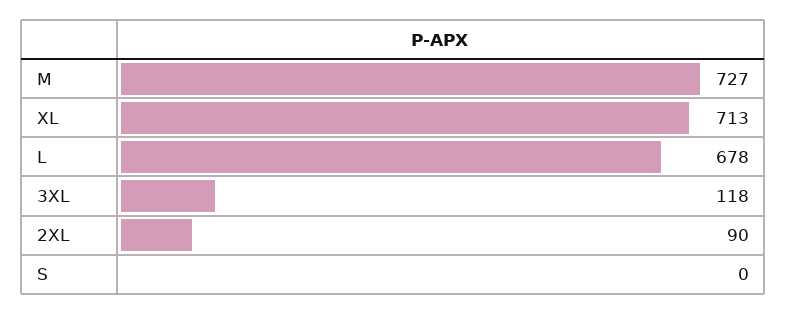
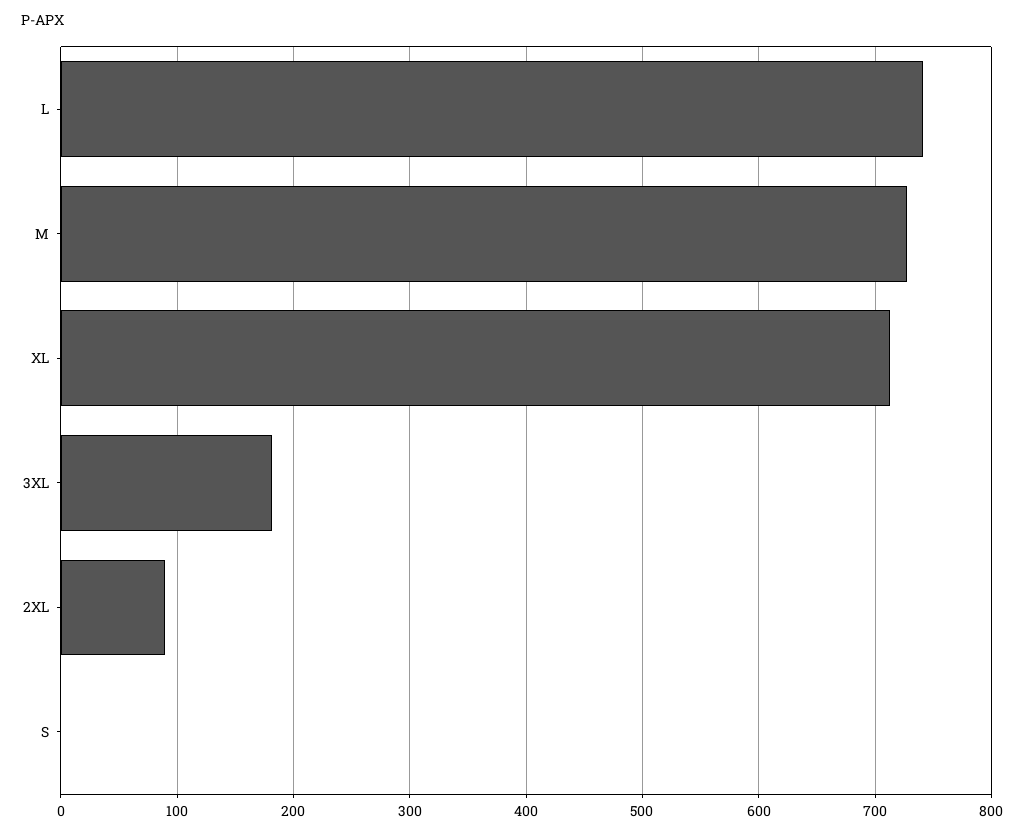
  {
    "M": 727,
    "XL": 713,
-   "L": 678,
+   "L": 740,
-   "3XL": 118,
+   "3XL": 180,
    "2XL": 90,
    "S": 0
  }

